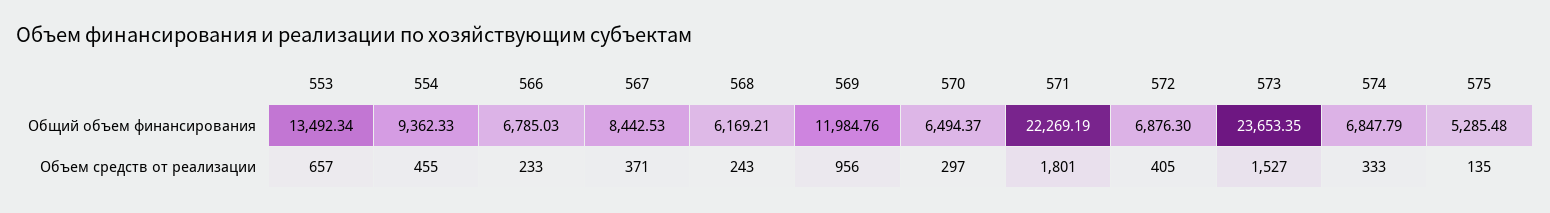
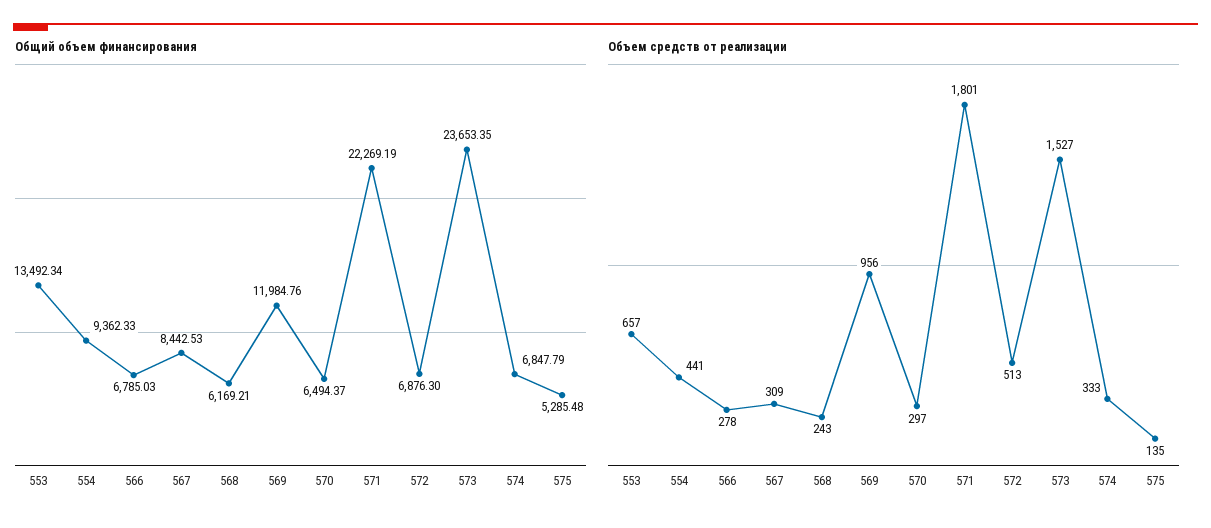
  {
    "Общий объем финансирования": {
      "553": 13492.34,
      "554": 9362.33,
      "566": 6785.03,
      "567": 8442.53,
      "568": 6169.21,
      "569": 11984.76,
      "570": 6494.37,
      "571": 22269.19,
      "572": 6876.3,
      "573": 23653.35,
      "574": 6847.79,
      "575": 5285.48
    },
    "Объем средств от реализации": {
      "553": 657,
-     "554": 455,
+     "554": 441,
-     "566": 233,
+     "566": 278,
-     "567": 371,
+     "567": 309,
      "568": 243,
      "569": 956,
      "570": 297,
      "571": 1801,
-     "572": 405,
+     "572": 513,
      "573": 1527,
      "574": 333,
      "575": 135
    }
  }

